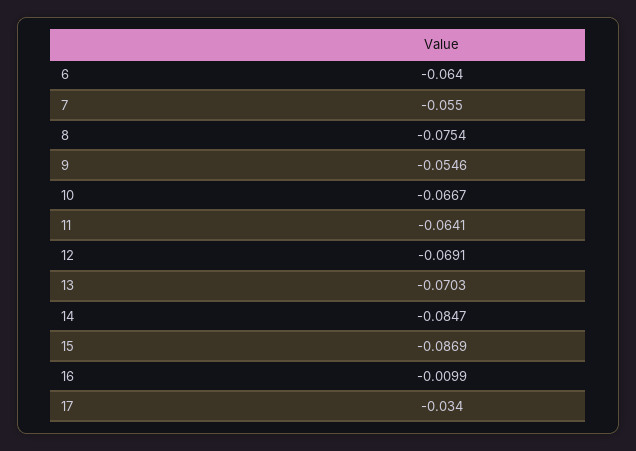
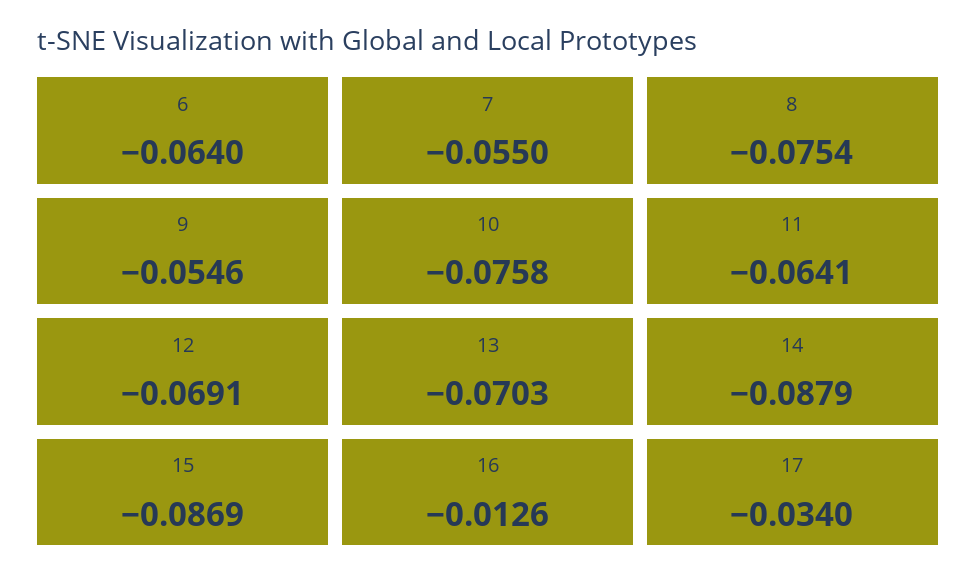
  {
    "6": -0.064,
    "7": -0.055,
    "8": -0.0754,
    "9": -0.0546,
-   "10": -0.0667,
+   "10": -0.0758,
    "11": -0.0641,
    "12": -0.0691,
    "13": -0.0703,
-   "14": -0.0847,
+   "14": -0.0879,
    "15": -0.0869,
-   "16": -0.0099,
+   "16": -0.0126,
    "17": -0.034
  }

